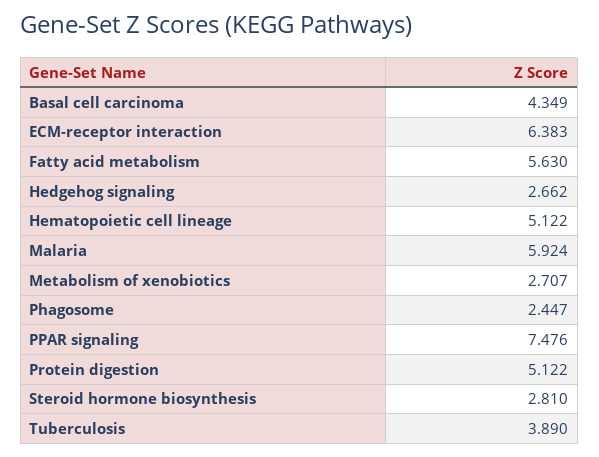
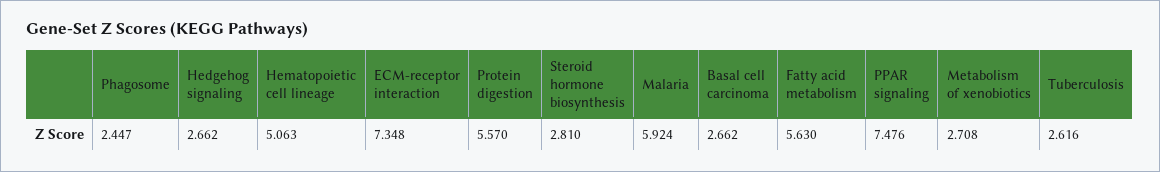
  {
-   "Basal cell carcinoma": 4.349,
+   "Basal cell carcinoma": 2.662,
-   "ECM-receptor interaction": 6.383,
+   "ECM-receptor interaction": 7.348,
    "Fatty acid metabolism": 5.63,
    "Hedgehog signaling": 2.662,
-   "Hematopoietic cell lineage": 5.122,
+   "Hematopoietic cell lineage": 5.063,
    "Malaria": 5.924,
-   "Metabolism of xenobiotics": 2.707,
+   "Metabolism of xenobiotics": 2.708,
    "Phagosome": 2.447,
    "PPAR signaling": 7.476,
-   "Protein digestion": 5.122,
+   "Protein digestion": 5.57,
    "Steroid hormone biosynthesis": 2.81,
-   "Tuberculosis": 3.89
+   "Tuberculosis": 2.616
  }

